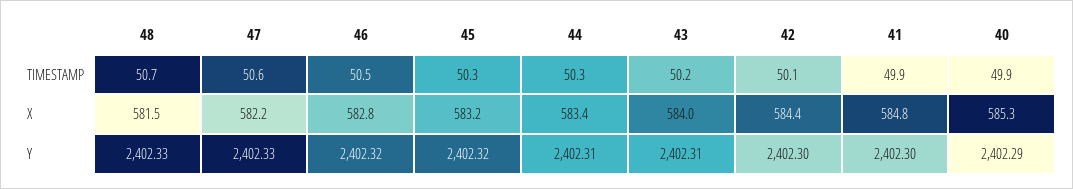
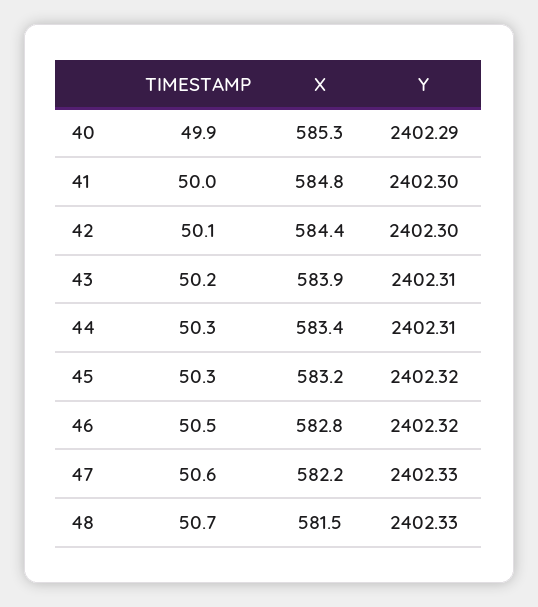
  {
    "48": {
      "TIMESTAMP": 50.7,
      "X": 581.5,
      "Y": 2402.33
    },
    "47": {
      "TIMESTAMP": 50.6,
      "X": 582.2,
      "Y": 2402.33
    },
    "46": {
      "TIMESTAMP": 50.5,
      "X": 582.8,
      "Y": 2402.32
    },
    "45": {
      "TIMESTAMP": 50.3,
      "X": 583.2,
      "Y": 2402.32
    },
    "44": {
      "TIMESTAMP": 50.3,
      "X": 583.4,
      "Y": 2402.31
    },
    "43": {
      "TIMESTAMP": 50.2,
-     "X": 584,
+     "X": 583.9,
      "Y": 2402.31
    },
    "42": {
      "TIMESTAMP": 50.1,
      "X": 584.4,
      "Y": 2402.3
    },
    "41": {
-     "TIMESTAMP": 49.9,
+     "TIMESTAMP": 50,
      "X": 584.8,
      "Y": 2402.3
    },
    "40": {
      "TIMESTAMP": 49.9,
      "X": 585.3,
      "Y": 2402.29
    }
  }

